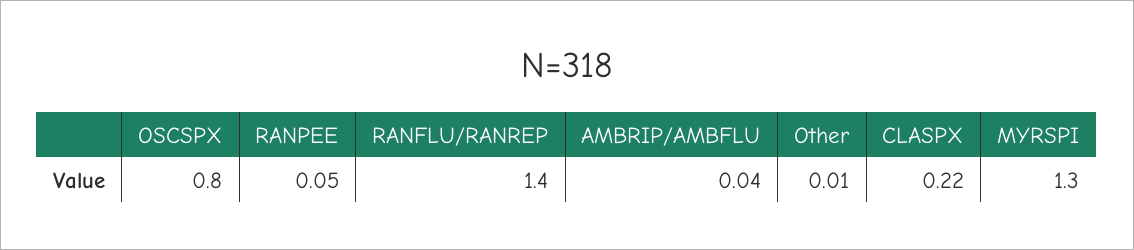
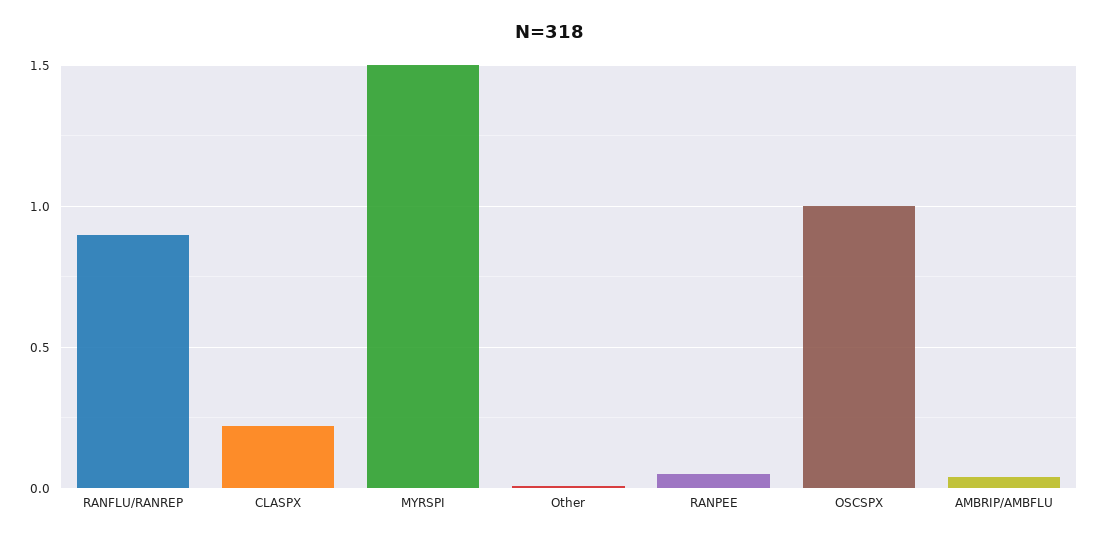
  {
-   "OSCSPX": 0.8,
+   "OSCSPX": 1,
    "RANPEE": 0.05,
-   "RANFLU/RANREP": 1.4,
+   "RANFLU/RANREP": 0.9,
    "AMBRIP/AMBFLU": 0.04,
    "Other": 0.01,
    "CLASPX": 0.22,
-   "MYRSPI": 1.3
+   "MYRSPI": 1.5
  }

